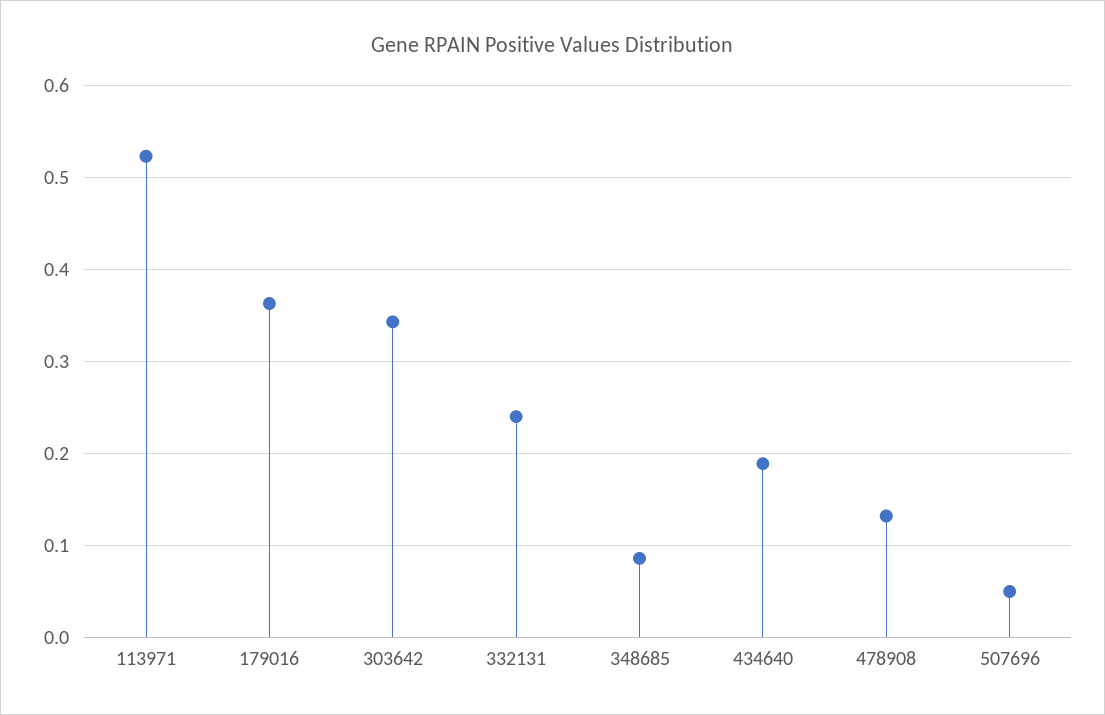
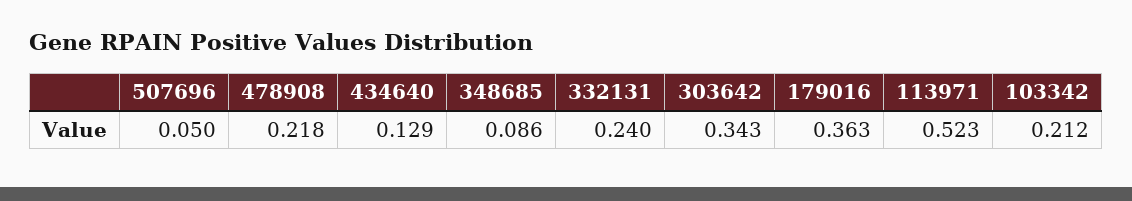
  {
    "113971": 0.523,
    "179016": 0.363,
    "303642": 0.343,
    "332131": 0.24,
    "348685": 0.086,
-   "434640": 0.19,
+   "434640": 0.129,
-   "478908": 0.13,
+   "478908": 0.218,
-   "507696": 0.05
+   "507696": 0.05,
+   "103342": 0.212
  }

